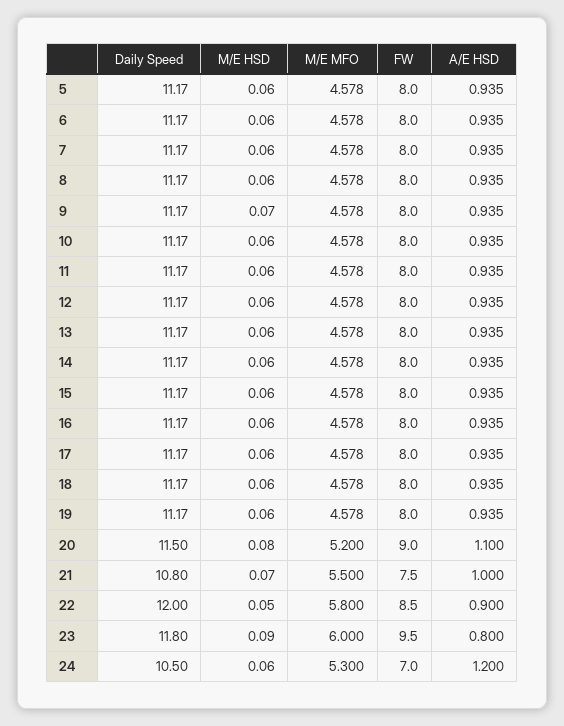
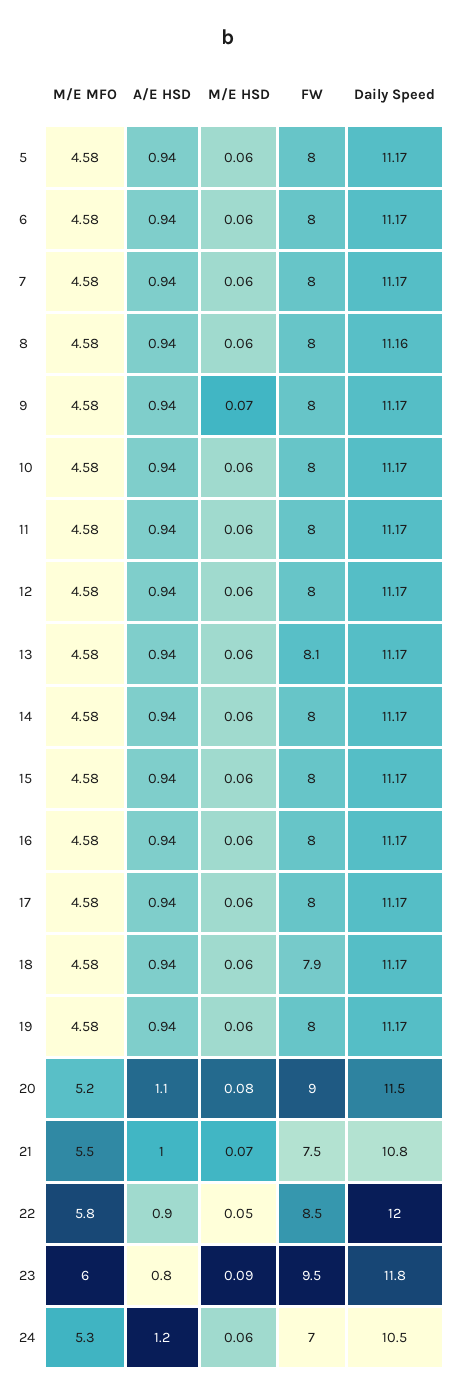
  {
    "Daily Speed": {
      "5": 11.17,
      "6": 11.17,
      "7": 11.17,
-     "8": 11.17,
+     "8": 11.16,
      "9": 11.17,
      "10": 11.17,
      "11": 11.17,
      "12": 11.17,
      "13": 11.17,
      "14": 11.17,
      "15": 11.17,
      "16": 11.17,
      "17": 11.17,
      "18": 11.17,
      "19": 11.17,
      "20": 11.5,
      "21": 10.8,
      "22": 12,
      "23": 11.8,
      "24": 10.5
    },
    "M/E HSD": {
      "5": 0.06,
      "6": 0.06,
      "7": 0.06,
      "8": 0.06,
      "9": 0.07,
      "10": 0.06,
      "11": 0.06,
      "12": 0.06,
      "13": 0.06,
      "14": 0.06,
      "15": 0.06,
      "16": 0.06,
      "17": 0.06,
      "18": 0.06,
      "19": 0.06,
      "20": 0.08,
      "21": 0.07,
      "22": 0.05,
      "23": 0.09,
      "24": 0.06
    },
    "M/E MFO": {
      "5": 4.578,
      "6": 4.578,
      "7": 4.578,
      "8": 4.578,
      "9": 4.578,
      "10": 4.578,
      "11": 4.578,
      "12": 4.578,
      "13": 4.578,
      "14": 4.578,
      "15": 4.578,
      "16": 4.578,
      "17": 4.578,
      "18": 4.578,
      "19": 4.578,
      "20": 5.2,
      "21": 5.5,
      "22": 5.8,
      "23": 6,
      "24": 5.3
    },
    "FW": {
      "5": 8,
      "6": 8,
      "7": 8,
      "8": 8,
      "9": 8,
      "10": 8,
      "11": 8,
      "12": 8,
-     "13": 8,
+     "13": 8.1,
      "14": 8,
      "15": 8,
      "16": 8,
      "17": 8,
-     "18": 8,
+     "18": 7.9,
      "19": 8,
      "20": 9,
      "21": 7.5,
      "22": 8.5,
      "23": 9.5,
      "24": 7
    },
    "A/E HSD": {
      "5": 0.935,
      "6": 0.935,
      "7": 0.935,
      "8": 0.935,
      "9": 0.935,
      "10": 0.935,
      "11": 0.935,
      "12": 0.935,
      "13": 0.935,
      "14": 0.935,
      "15": 0.935,
      "16": 0.935,
      "17": 0.935,
      "18": 0.935,
      "19": 0.935,
      "20": 1.1,
      "21": 1,
      "22": 0.9,
      "23": 0.8,
      "24": 1.2
    }
  }

